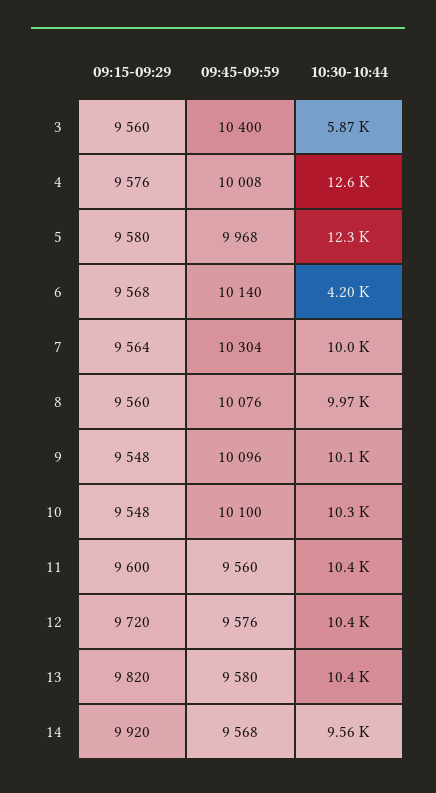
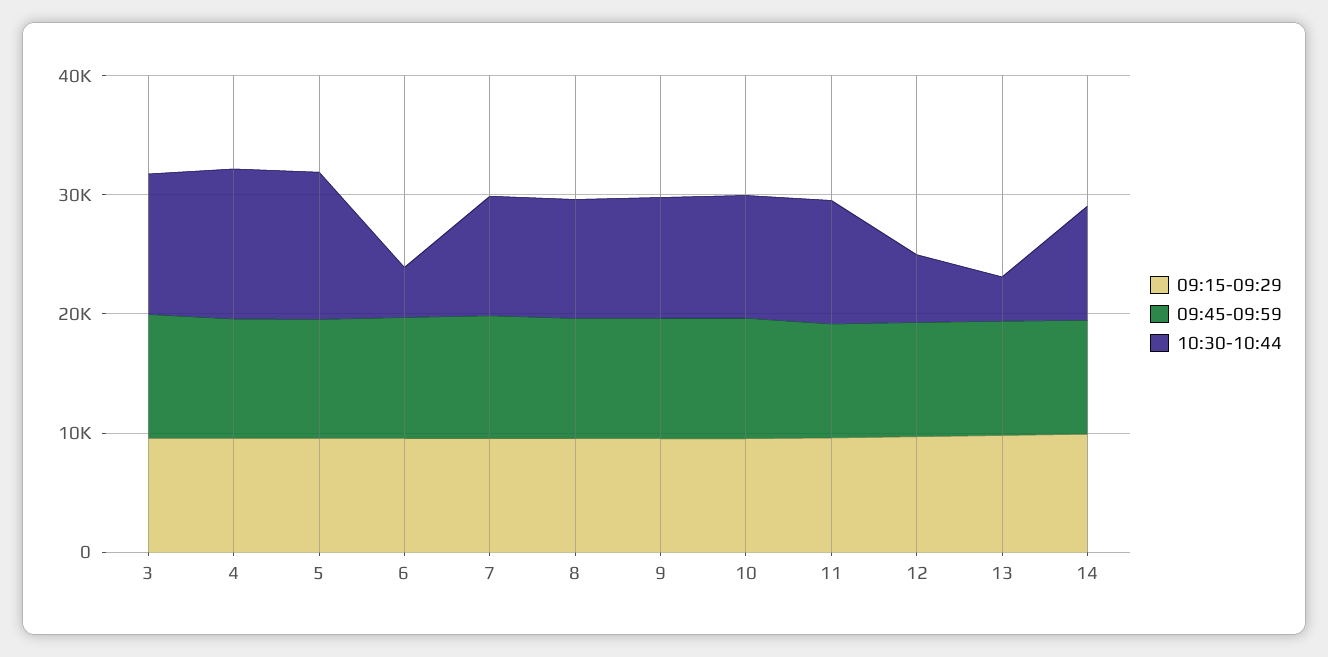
  {
    "09:15-09:29": {
      "3": 9560,
      "4": 9576,
      "5": 9580,
      "6": 9568,
      "7": 9564,
      "8": 9560,
      "9": 9548,
      "10": 9548,
      "11": 9600,
      "12": 9720,
      "13": 9820,
      "14": 9920
    },
    "09:45-09:59": {
      "3": 10400,
      "4": 10008,
      "5": 9968,
      "6": 10140,
      "7": 10304,
      "8": 10076,
      "9": 10096,
      "10": 10100,
      "11": 9560,
      "12": 9576,
      "13": 9580,
      "14": 9568
    },
    "10:30-10:44": {
-     "3": 5870,
+     "3": 12000,
      "4": 12600,
      "5": 12300,
      "6": 4200,
      "7": 10000,
      "8": 9970,
      "9": 10100,
      "10": 10300,
      "11": 10400,
-     "12": 10400,
+     "12": 6000,
-     "13": 10400,
+     "13": 4000,
      "14": 9560
    }
  }

